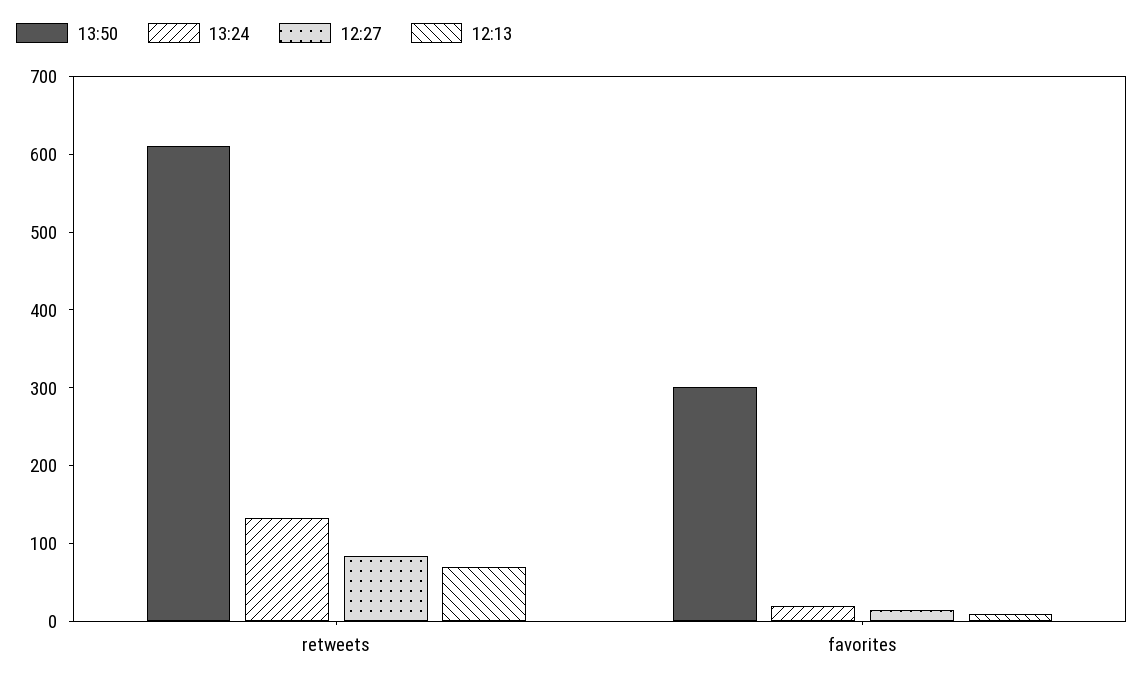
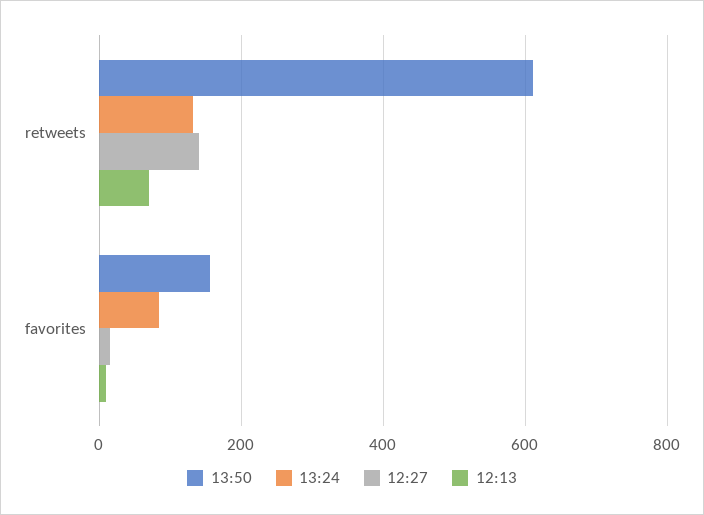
  {
    "13:50": {
      "retweets": 620,
-     "favorites": 300
+     "favorites": 160
    },
    "13:24": {
      "retweets": 140,
-     "favorites": 20
+     "favorites": 80
    },
    "12:27": {
-     "retweets": 80,
+     "retweets": 140,
      "favorites": 20
    },
    "12:13": {
      "retweets": 80,
      "favorites": 0
    }
  }

